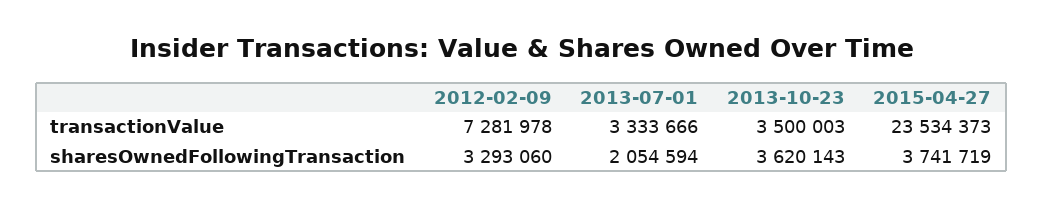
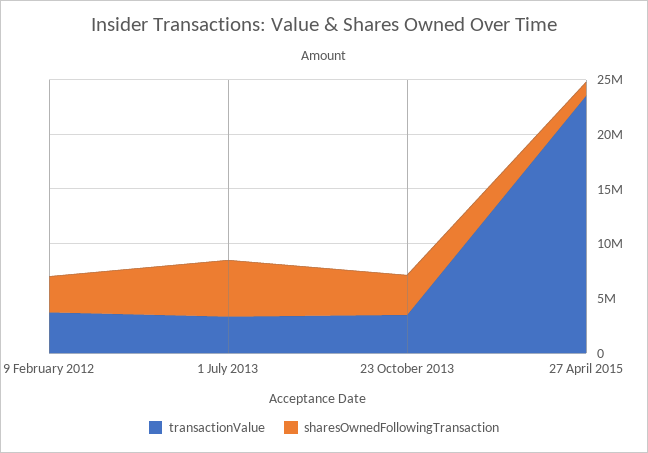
  {
    "transactionValue": {
-     "2012-02-09": 7281978,
+     "2012-02-09": 4000000,
      "2013-07-01": 3333666,
      "2013-10-23": 3500003,
      "2015-04-27": 23534373
    },
    "sharesOwnedFollowingTransaction": {
      "2012-02-09": 3293060,
-     "2013-07-01": 2054594,
+     "2013-07-01": 5000000,
      "2013-10-23": 3620143,
-     "2015-04-27": 3741719
+     "2015-04-27": 1000000
    }
  }

